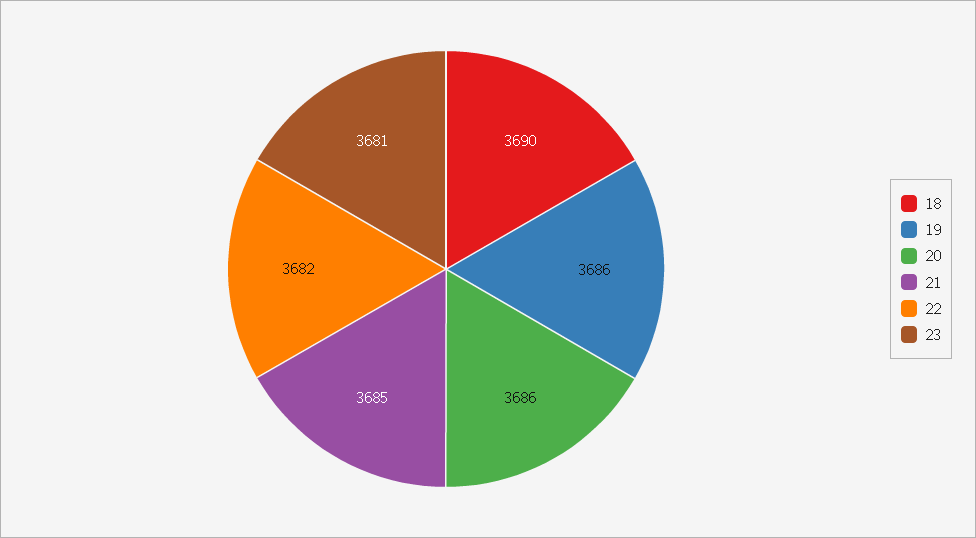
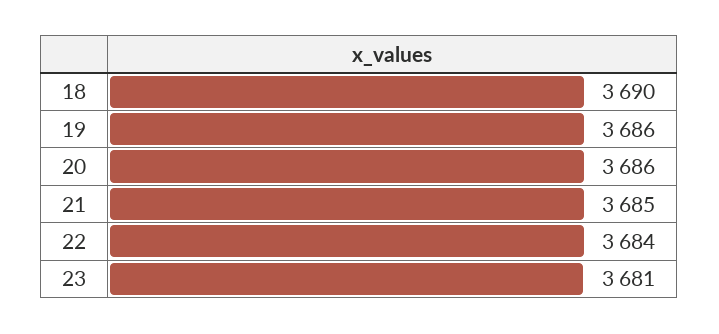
  {
    "18": 3690,
    "19": 3686,
    "20": 3686,
    "21": 3685,
-   "22": 3682,
+   "22": 3684,
    "23": 3681
  }

